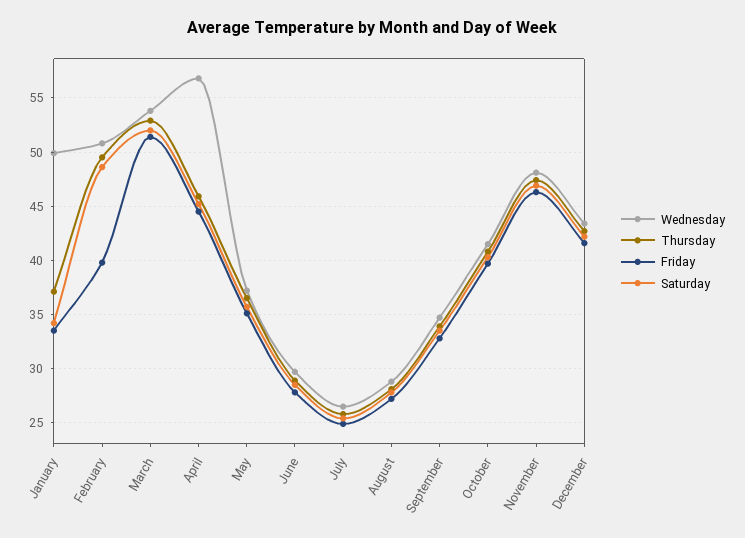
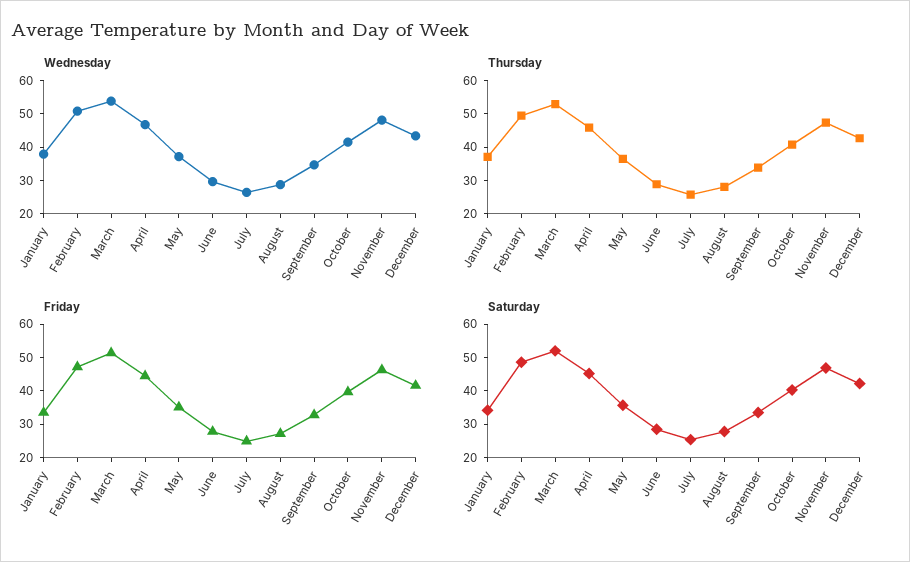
  {
    "Wednesday": {
-     "January": 50,
+     "January": 37.5,
      "February": 51,
      "March": 54,
-     "April": 57,
+     "April": 47.5,
      "May": 37,
      "June": 30,
      "July": 27,
      "August": 29,
      "September": 35,
      "October": 42,
      "November": 48,
      "December": 43
    },
    "Thursday": {
      "January": 37,
      "February": 50,
      "March": 53,
      "April": 46,
      "May": 37,
      "June": 29,
      "July": 26,
      "August": 28,
      "September": 34,
      "October": 41,
      "November": 47,
      "December": 43
    },
    "Friday": {
      "January": 34,
-     "February": 40,
+     "February": 47.5,
      "March": 51,
      "April": 45,
      "May": 35,
      "June": 28,
      "July": 25,
      "August": 27,
      "September": 33,
      "October": 40,
      "November": 46,
      "December": 42
    },
    "Saturday": {
      "January": 34,
      "February": 49,
      "March": 52,
      "April": 45,
      "May": 36,
      "June": 29,
      "July": 25,
      "August": 28,
      "September": 34,
      "October": 40,
      "November": 47,
      "December": 42
    }
  }

